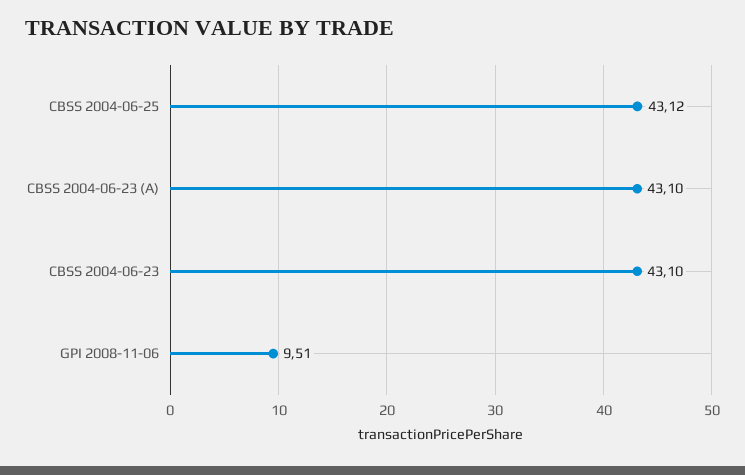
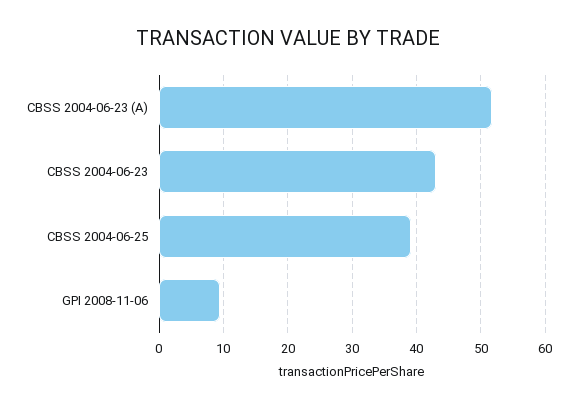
  {
-   "CBSS 2004-06-25": 43.12,
+   "CBSS 2004-06-25": 39,
-   "CBSS 2004-06-23 (A)": 43.1,
+   "CBSS 2004-06-23 (A)": 52,
    "CBSS 2004-06-23": 43.1,
    "GPI 2008-11-06": 9.51
  }

